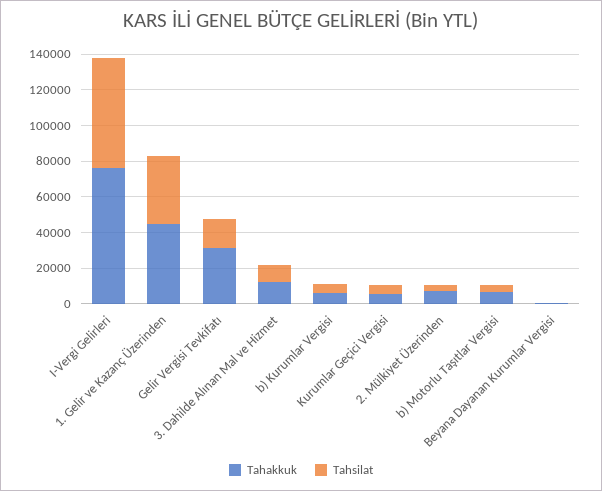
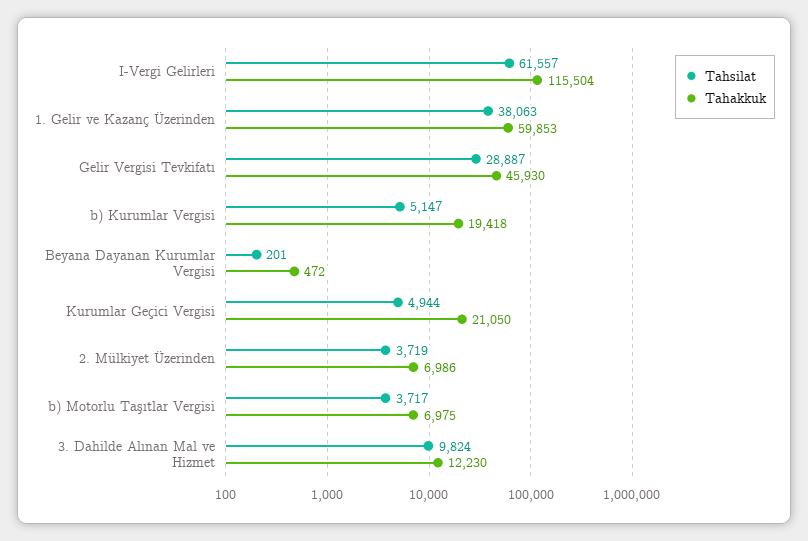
  {
    "Tahakkuk": {
-     "I-Vergi Gelirleri": 75000,
+     "I-Vergi Gelirleri": 115504,
-     "1. Gelir ve Kazanç Üzerinden": 45000,
+     "1. Gelir ve Kazanç Üzerinden": 59853,
-     "Gelir Vergisi Tevkifatı": 30000,
+     "Gelir Vergisi Tevkifatı": 45930,
      "3. Dahilde Alınan Mal ve Hizmet": 12230,
-     "b) Kurumlar Vergisi": 5000,
+     "b) Kurumlar Vergisi": 19418,
-     "Kurumlar Geçici Vergisi": 5000,
+     "Kurumlar Geçici Vergisi": 21050,
      "2. Mülkiyet Üzerinden": 6986,
      "b) Motorlu Taşıtlar Vergisi": 6975,
      "Beyana Dayanan Kurumlar Vergisi": 472
    },
    "Tahsilat": {
      "I-Vergi Gelirleri": 61557,
      "1. Gelir ve Kazanç Üzerinden": 38063,
-     "Gelir Vergisi Tevkifatı": 15000,
+     "Gelir Vergisi Tevkifatı": 28887,
      "3. Dahilde Alınan Mal ve Hizmet": 9824,
      "b) Kurumlar Vergisi": 5147,
      "Kurumlar Geçici Vergisi": 4944,
      "2. Mülkiyet Üzerinden": 3719,
      "b) Motorlu Taşıtlar Vergisi": 3717,
      "Beyana Dayanan Kurumlar Vergisi": 201
    }
  }

